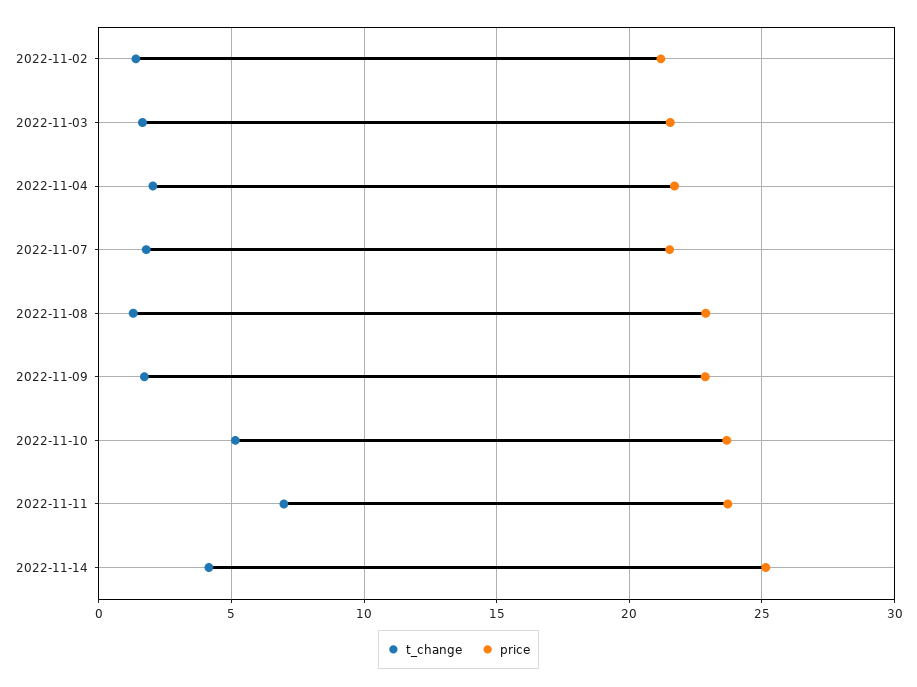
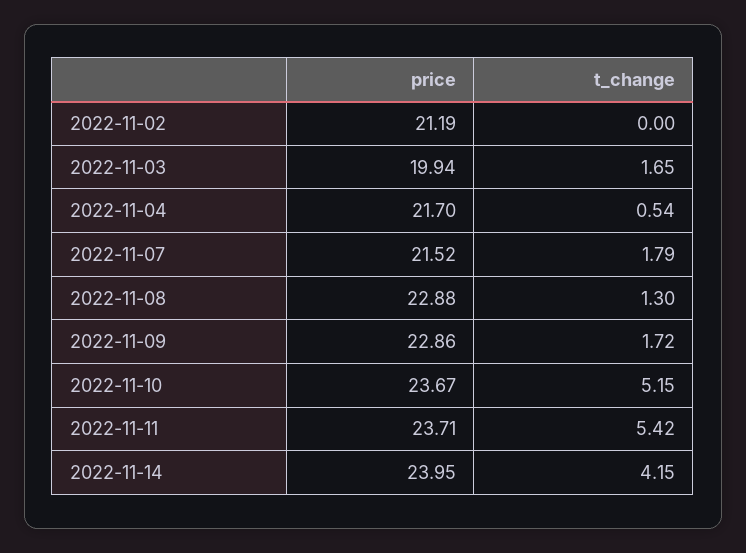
  {
    "t_change": {
-     "2022-11-02": 1.5,
+     "2022-11-02": 0,
      "2022-11-03": 1.65,
-     "2022-11-04": 2,
+     "2022-11-04": 0.54,
      "2022-11-07": 1.79,
      "2022-11-08": 1.3,
      "2022-11-09": 1.72,
      "2022-11-10": 5.15,
-     "2022-11-11": 7,
+     "2022-11-11": 5.42,
      "2022-11-14": 4.15
    },
    "price": {
      "2022-11-02": 21.19,
-     "2022-11-03": 21.5,
+     "2022-11-03": 19.94,
      "2022-11-04": 21.7,
      "2022-11-07": 21.52,
      "2022-11-08": 22.88,
      "2022-11-09": 22.86,
      "2022-11-10": 23.67,
      "2022-11-11": 23.71,
-     "2022-11-14": 25
+     "2022-11-14": 23.95
    }
  }

